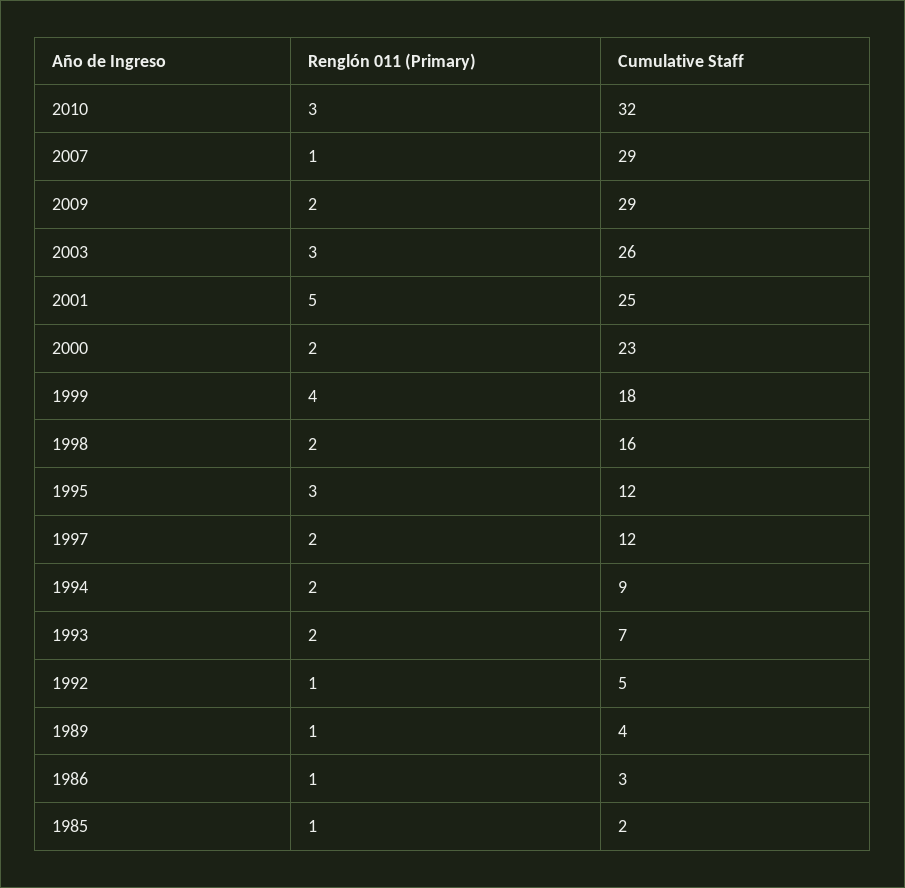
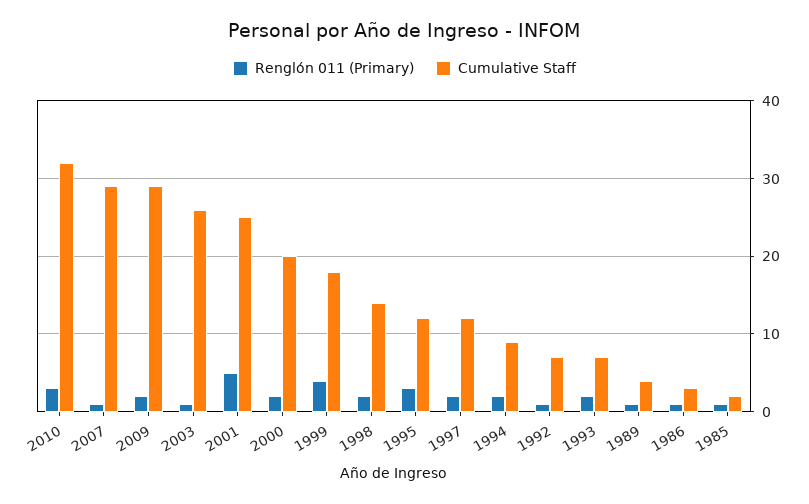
  {
    "Renglón 011 (Primary)": {
      "2010": 3,
      "2007": 1,
      "2009": 2,
-     "2003": 3,
+     "2003": 1,
      "2001": 5,
      "2000": 2,
      "1999": 4,
      "1998": 2,
      "1995": 3,
      "1997": 2,
      "1994": 2,
      "1993": 2,
      "1992": 1,
      "1989": 1,
      "1986": 1,
      "1985": 1
    },
    "Cumulative Staff": {
      "2010": 32,
      "2007": 29,
      "2009": 29,
      "2003": 26,
      "2001": 25,
-     "2000": 23,
+     "2000": 20,
      "1999": 18,
-     "1998": 16,
+     "1998": 14,
      "1995": 12,
      "1997": 12,
      "1994": 9,
      "1993": 7,
-     "1992": 5,
+     "1992": 7,
      "1989": 4,
      "1986": 3,
      "1985": 2
    }
  }

